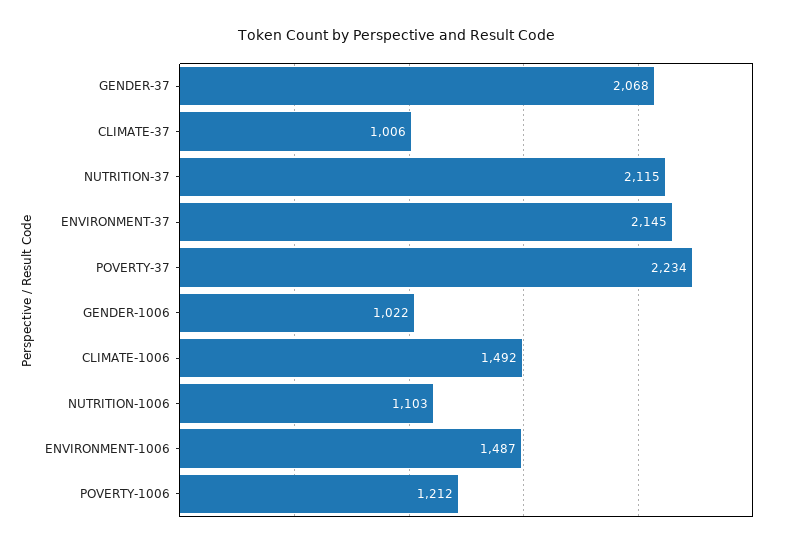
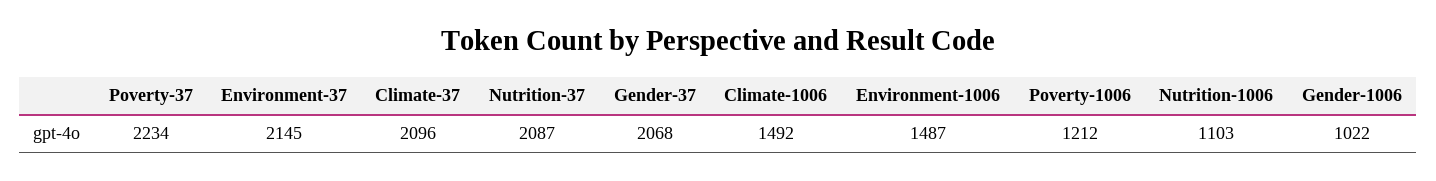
  {
    "GENDER-37": 2068,
-   "CLIMATE-37": 1006,
+   "CLIMATE-37": 2096,
-   "NUTRITION-37": 2115,
+   "NUTRITION-37": 2087,
    "ENVIRONMENT-37": 2145,
    "POVERTY-37": 2234,
    "GENDER-1006": 1022,
    "CLIMATE-1006": 1492,
    "NUTRITION-1006": 1103,
    "ENVIRONMENT-1006": 1487,
    "POVERTY-1006": 1212
  }

